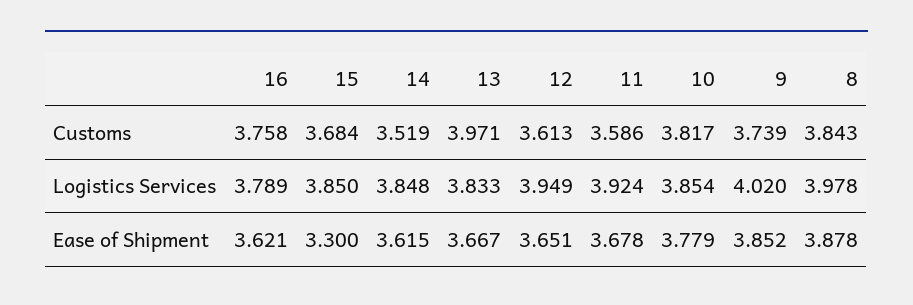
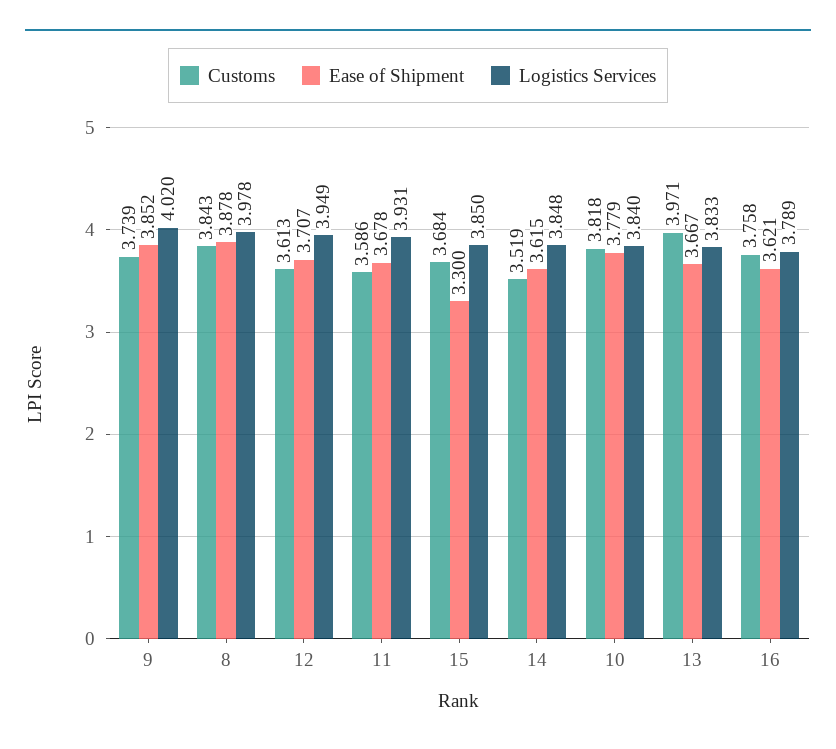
  {
    "Customs": {
      "16": 3.758,
      "15": 3.684,
      "14": 3.519,
      "13": 3.971,
      "12": 3.613,
      "11": 3.586,
-     "10": 3.817,
+     "10": 3.818,
      "9": 3.739,
      "8": 3.843
    },
    "Logistics Services": {
      "16": 3.789,
      "15": 3.85,
      "14": 3.848,
      "13": 3.833,
      "12": 3.949,
-     "11": 3.924,
+     "11": 3.931,
-     "10": 3.854,
+     "10": 3.84,
      "9": 4.02,
      "8": 3.978
    },
    "Ease of Shipment": {
      "16": 3.621,
      "15": 3.3,
      "14": 3.615,
      "13": 3.667,
-     "12": 3.651,
+     "12": 3.707,
      "11": 3.678,
      "10": 3.779,
      "9": 3.852,
      "8": 3.878
    }
  }

